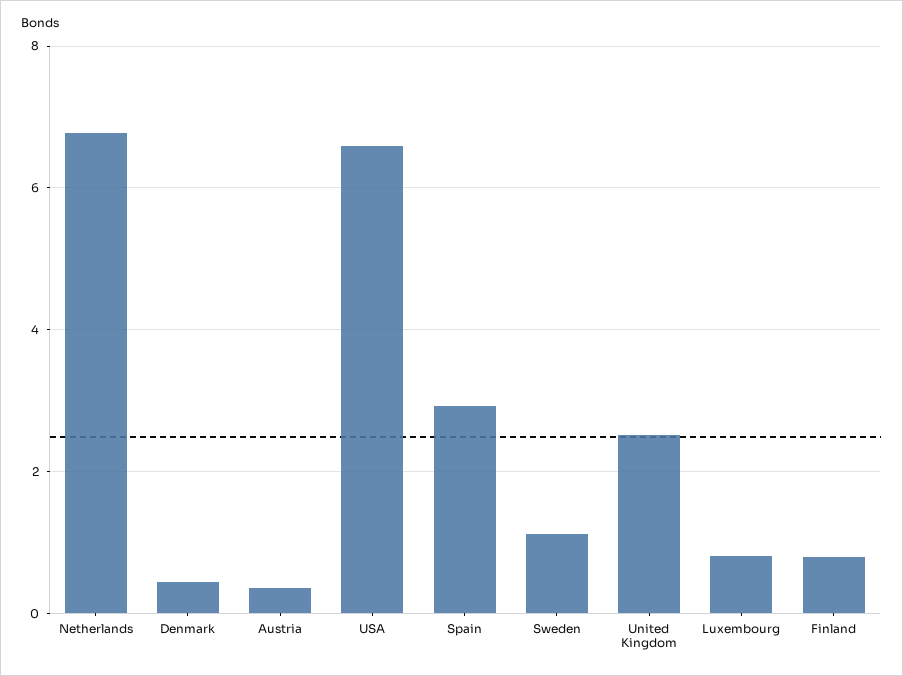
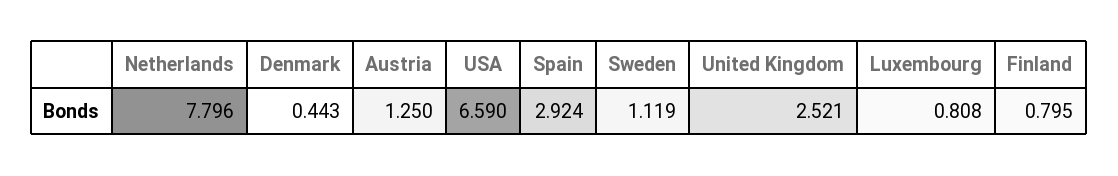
  {
-   "Netherlands": 6.8,
+   "Netherlands": 7.796,
    "Denmark": 0.443,
-   "Austria": 0.4,
+   "Austria": 1.25,
    "USA": 6.59,
    "Spain": 2.924,
    "Sweden": 1.119,
    "United Kingdom": 2.521,
    "Luxembourg": 0.808,
    "Finland": 0.795
  }

